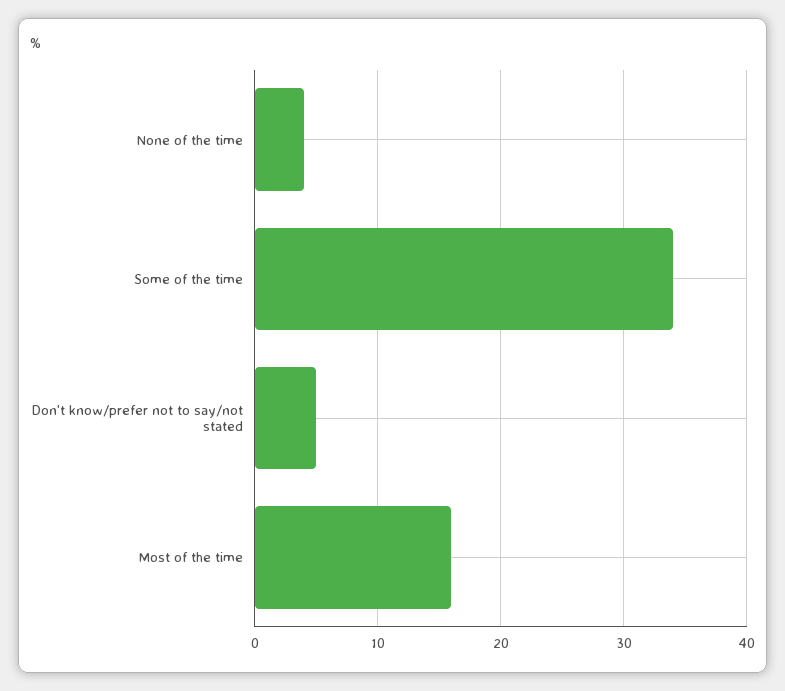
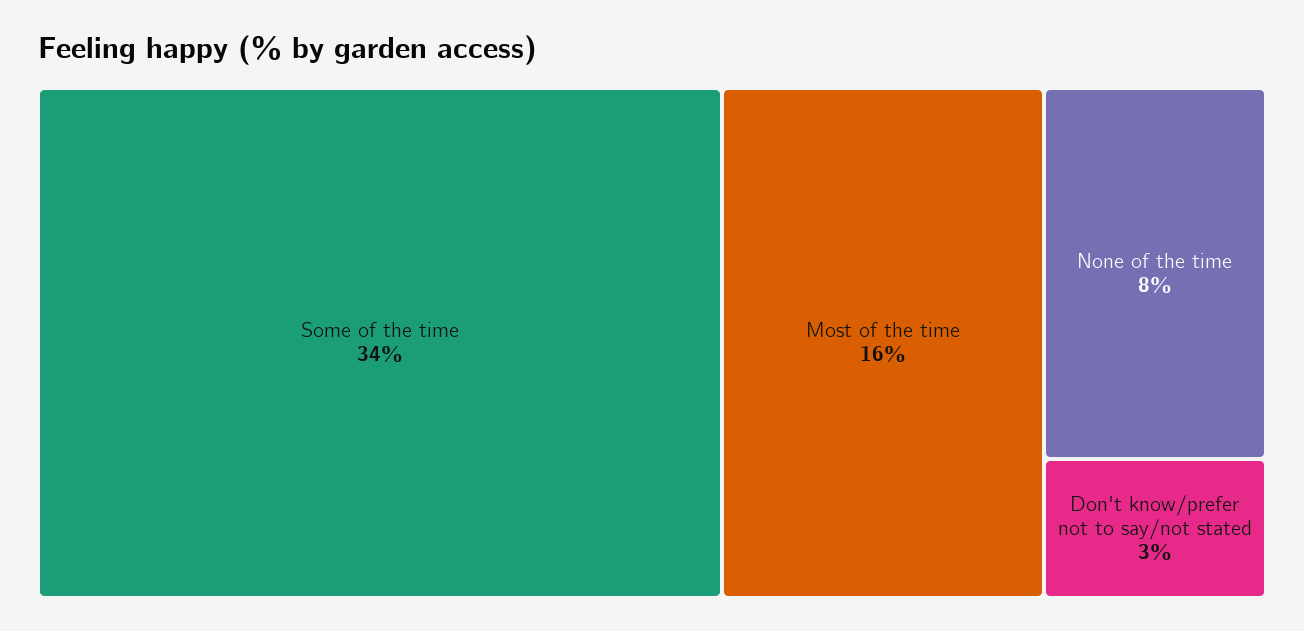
  {
-   "None of the time": 4,
+   "None of the time": 8,
    "Some of the time": 34,
-   "Don't know/prefer not to say/not stated": 5,
+   "Don't know/prefer not to say/not stated": 3,
    "Most of the time": 16
  }

